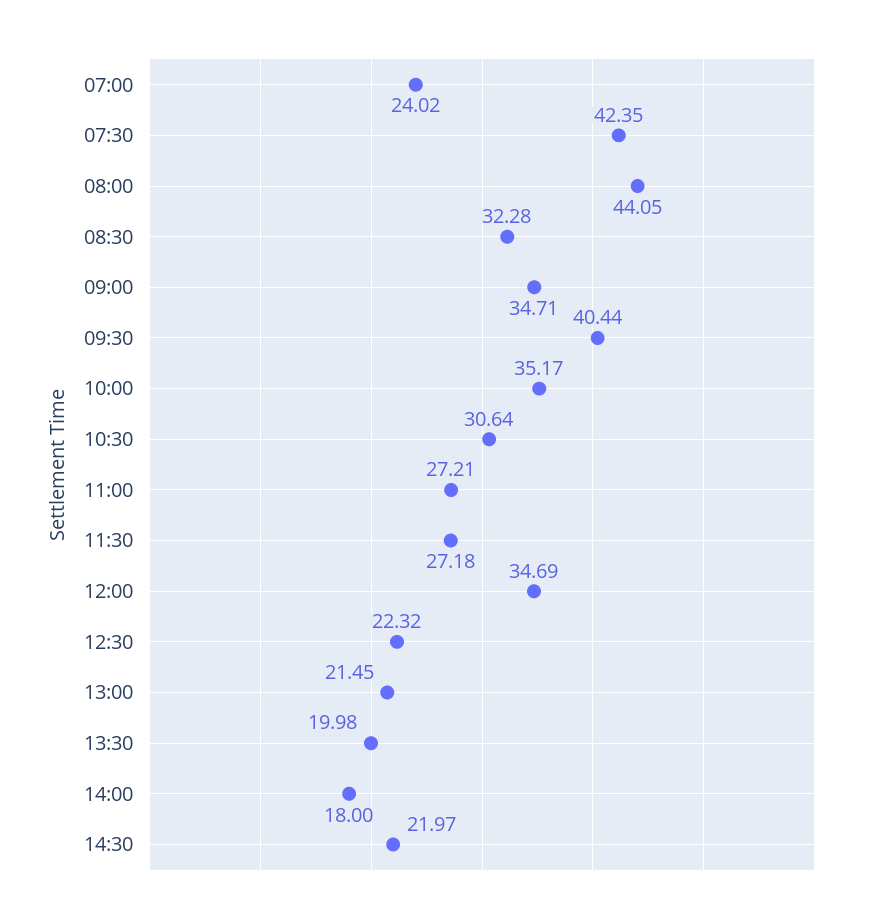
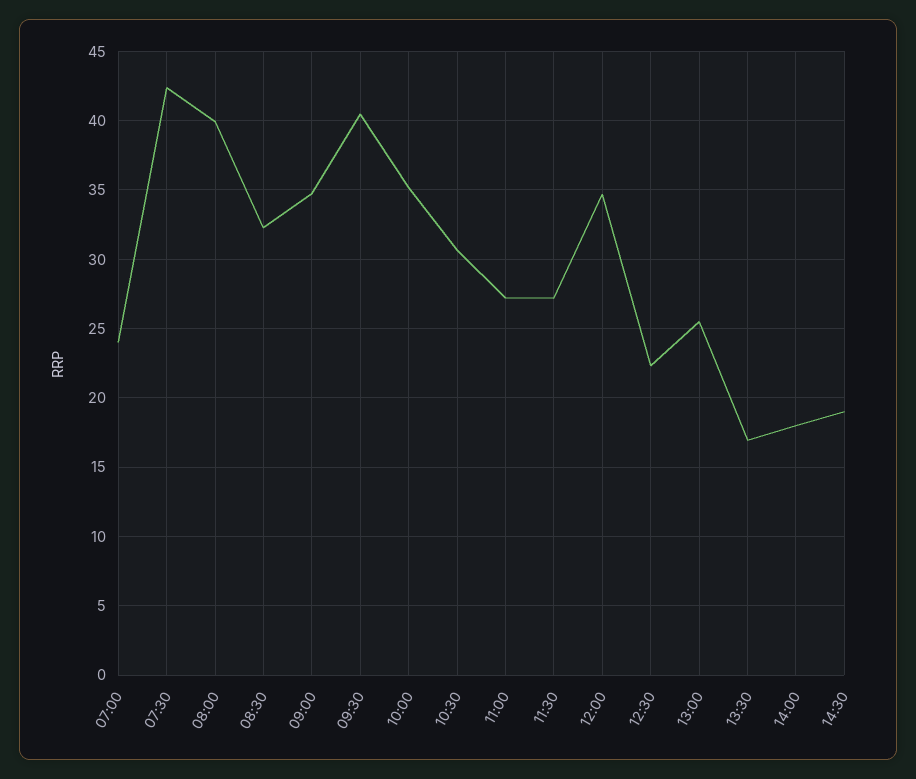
  {
    "07:00": 24.02,
    "07:30": 42.35,
-   "08:00": 44.05,
+   "08:00": 40,
    "08:30": 32.28,
    "09:00": 34.71,
    "09:30": 40.44,
    "10:00": 35.17,
    "10:30": 30.64,
    "11:00": 27.21,
    "11:30": 27.18,
    "12:00": 34.69,
    "12:30": 22.32,
-   "13:00": 21.45,
+   "13:00": 25.5,
-   "13:30": 19.98,
+   "13:30": 17,
    "14:00": 18,
-   "14:30": 21.97
+   "14:30": 19
  }

